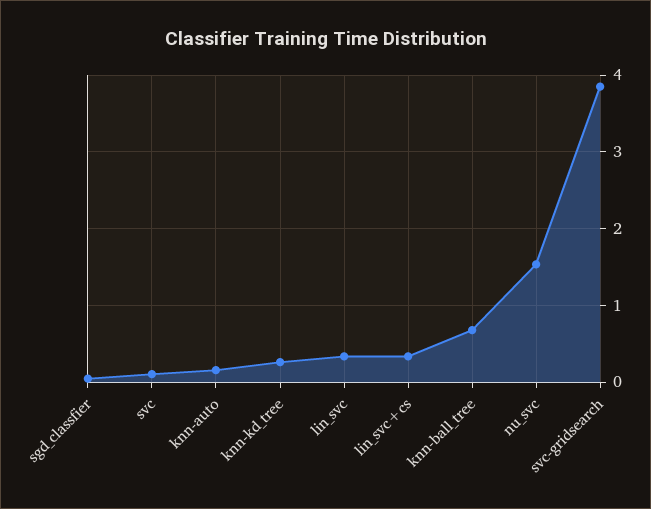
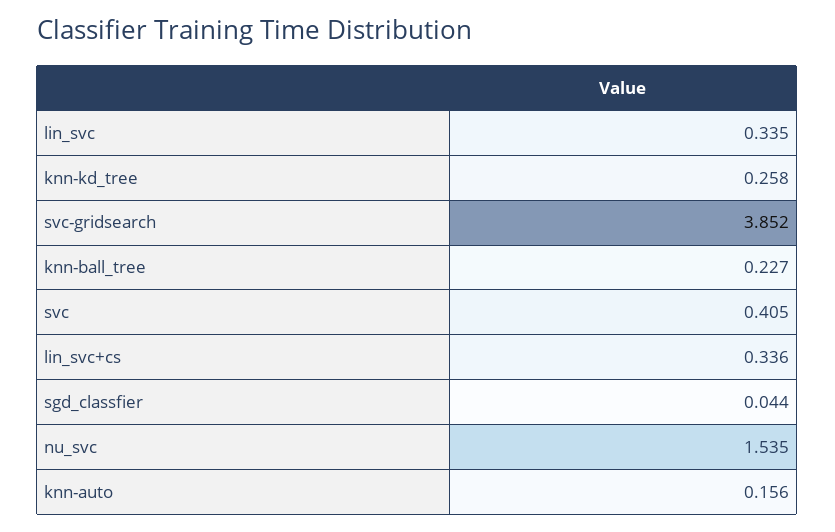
  {
    "sgd_classfier": 0.044,
-   "svc": 0.1,
+   "svc": 0.405,
    "knn-auto": 0.156,
    "knn-kd_tree": 0.258,
    "lin_svc": 0.335,
    "lin_svc+cs": 0.336,
-   "knn-ball_tree": 0.7,
+   "knn-ball_tree": 0.227,
    "nu_svc": 1.535,
    "svc-gridsearch": 3.852
  }

